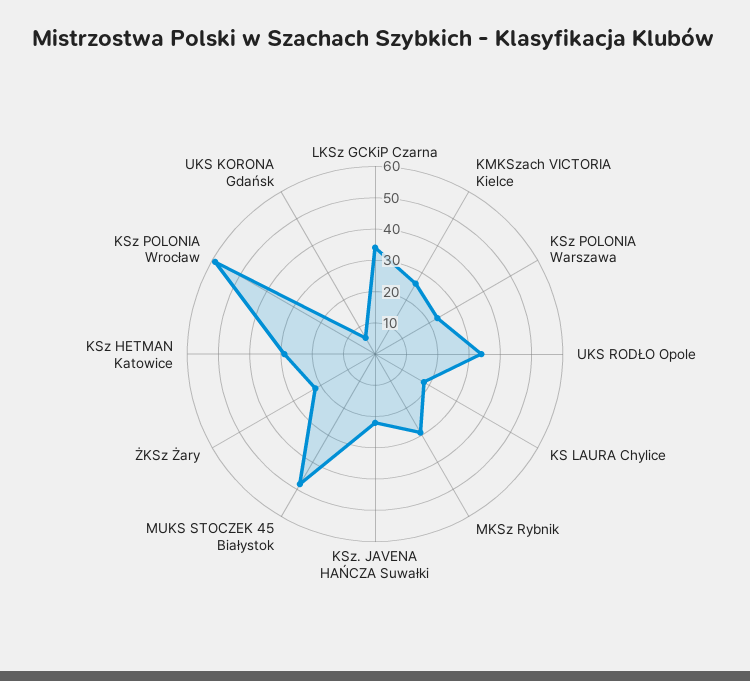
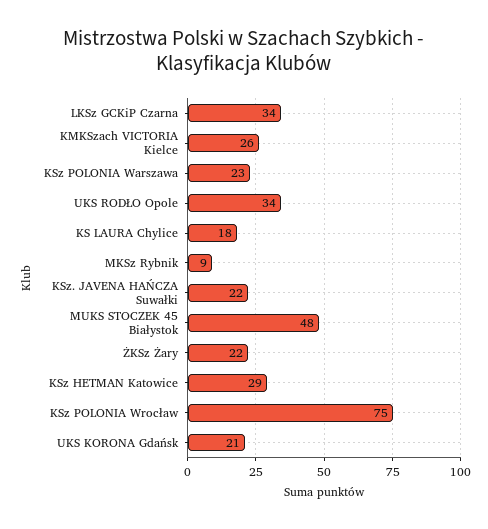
  {
    "LKSz GCKiP Czarna": 34,
    "KMKSzach VICTORIA Kielce": 26,
    "KSz POLONIA Warszawa": 23,
    "UKS RODŁO Opole": 34,
    "KS LAURA Chylice": 18,
-   "MKSz Rybnik": 30,
+   "MKSz Rybnik": 9,
    "KSz. JAVENA HAŃCZA Suwałki": 22,
    "MUKS STOCZEK 45 Białystok": 48,
    "ŻKSz Żary": 22,
    "KSz HETMAN Katowice": 29,
-   "KSz POLONIA Wrocław": 60,
+   "KSz POLONIA Wrocław": 75,
-   "UKS KORONA Gdańsk": 5
+   "UKS KORONA Gdańsk": 21
  }

